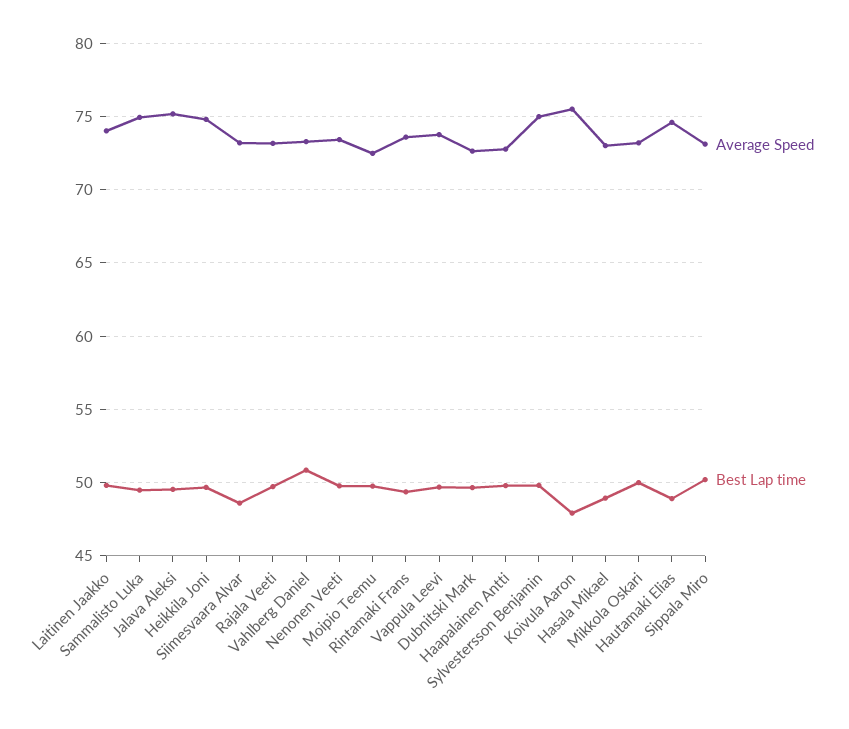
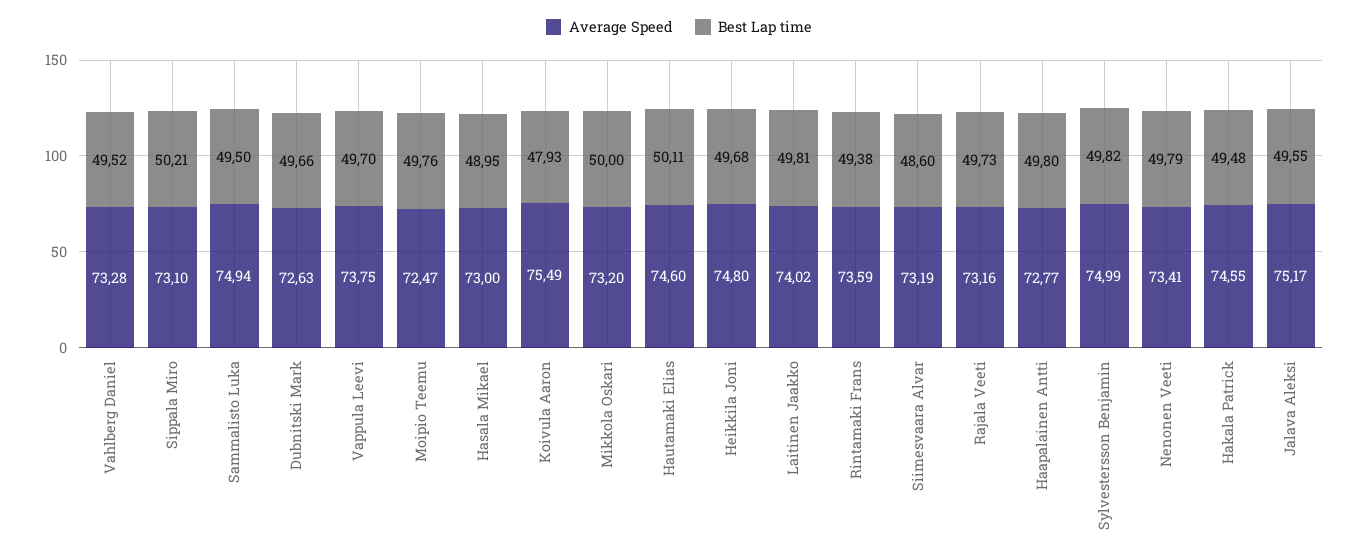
  {
    "Average Speed": {
      "Laitinen Jaakko": 74.02,
      "Sammalisto Luka": 74.94,
      "Jalava Aleksi": 75.17,
      "Heikkila Joni": 74.8,
      "Siimesvaara Alvar": 73.19,
      "Rajala Veeti": 73.16,
      "Vahlberg Daniel": 73.28,
      "Nenonen Veeti": 73.41,
      "Moipio Teemu": 72.47,
      "Rintamaki Frans": 73.59,
      "Vappula Leevi": 73.75,
      "Dubnitski Mark": 72.63,
      "Haapalainen Antti": 72.77,
      "Sylvestersson Benjamin": 74.99,
      "Koivula Aaron": 75.49,
      "Hasala Mikael": 73,
      "Mikkola Oskari": 73.2,
      "Hautamaki Elias": 74.6,
-     "Sippala Miro": 73.1
+     "Sippala Miro": 73.1,
+     "Hakala Patrick": 74.55
    },
    "Best Lap time": {
      "Laitinen Jaakko": 49.81,
      "Sammalisto Luka": 49.5,
      "Jalava Aleksi": 49.55,
      "Heikkila Joni": 49.68,
      "Siimesvaara Alvar": 48.6,
      "Rajala Veeti": 49.73,
-     "Vahlberg Daniel": 51,
+     "Vahlberg Daniel": 49.52,
      "Nenonen Veeti": 49.79,
      "Moipio Teemu": 49.76,
      "Rintamaki Frans": 49.38,
      "Vappula Leevi": 49.7,
      "Dubnitski Mark": 49.66,
      "Haapalainen Antti": 49.8,
      "Sylvestersson Benjamin": 49.82,
      "Koivula Aaron": 47.93,
      "Hasala Mikael": 48.95,
      "Mikkola Oskari": 50,
-     "Hautamaki Elias": 49,
+     "Hautamaki Elias": 50.11,
-     "Sippala Miro": 50.21
+     "Sippala Miro": 50.21,
+     "Hakala Patrick": 49.48
    }
  }

